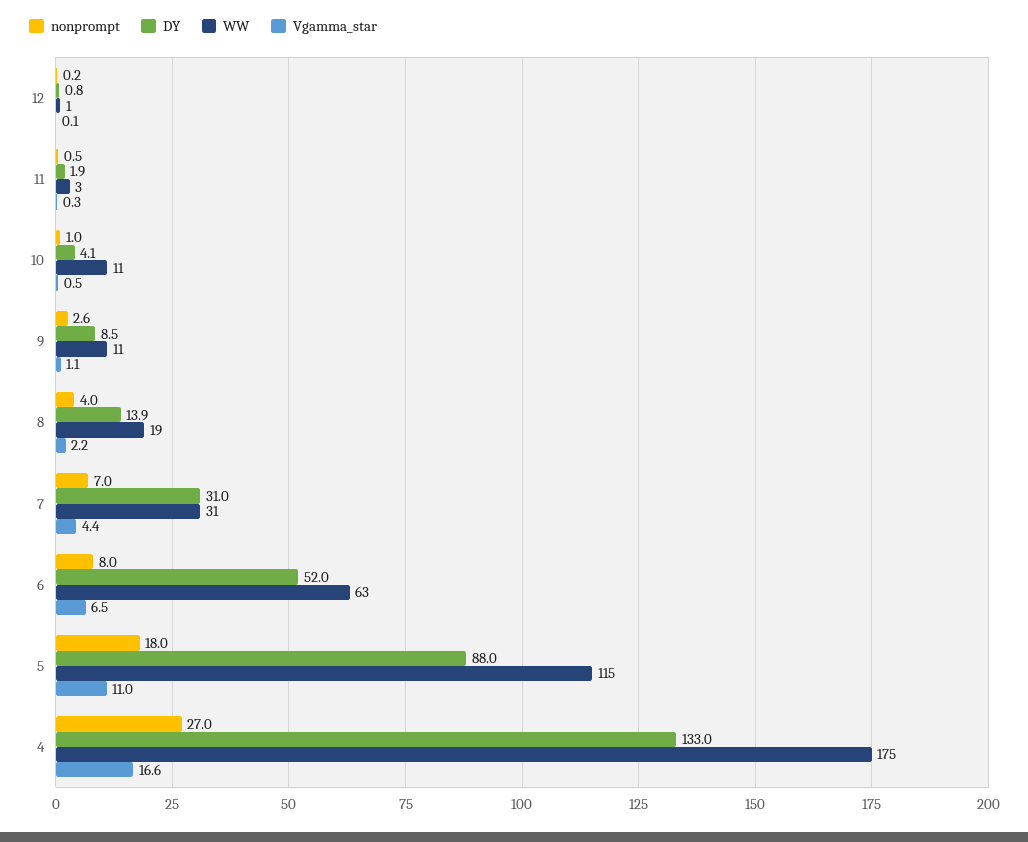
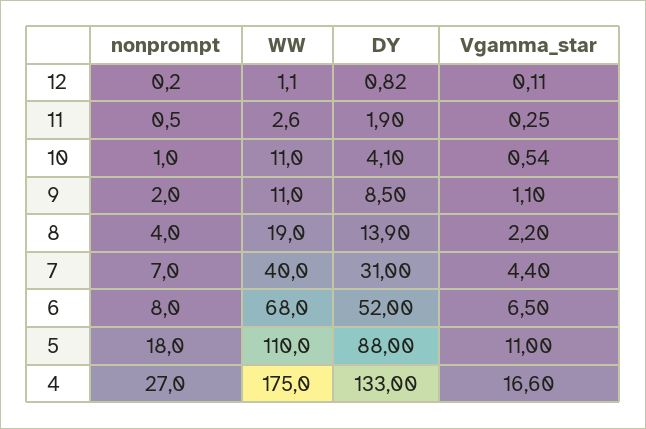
  {
    "nonprompt": {
      "12": 0.2,
      "11": 0.5,
      "10": 1,
-     "9": 2.6,
+     "9": 2,
      "8": 4,
      "7": 7,
      "6": 8,
      "5": 18,
      "4": 27
    },
    "DY": {
      "12": 0.82,
      "11": 1.9,
      "10": 4.1,
      "9": 8.5,
      "8": 13.9,
      "7": 31,
      "6": 52,
      "5": 88,
      "4": 133
    },
    "WW": {
      "12": 1.1,
      "11": 2.6,
      "10": 11,
      "9": 11,
      "8": 19,
-     "7": 31,
+     "7": 40,
-     "6": 63,
+     "6": 68,
-     "5": 115,
+     "5": 110,
      "4": 175
    },
    "Vgamma_star": {
      "12": 0.11,
      "11": 0.25,
      "10": 0.54,
      "9": 1.1,
      "8": 2.2,
      "7": 4.4,
      "6": 6.5,
      "5": 11,
      "4": 16.6
    }
  }

